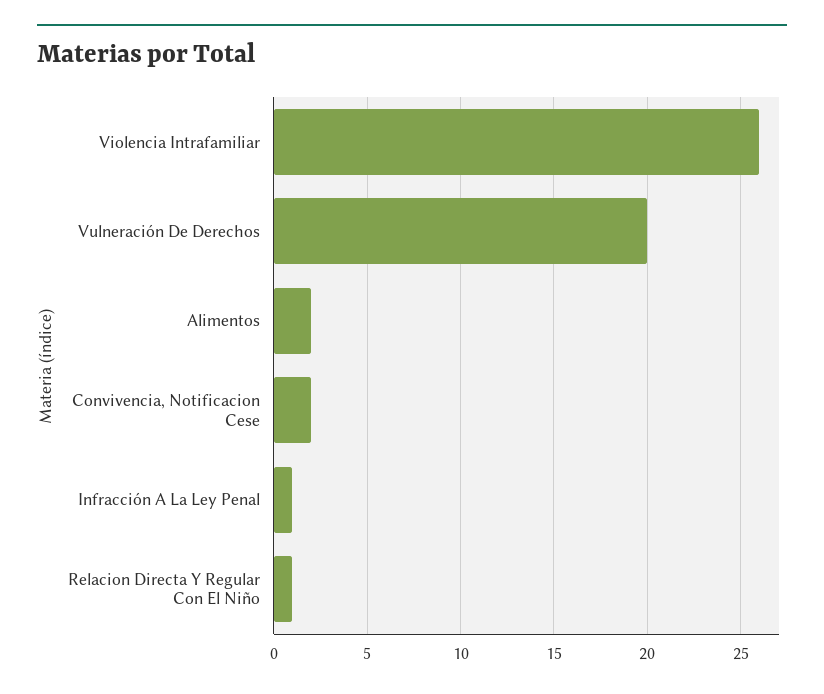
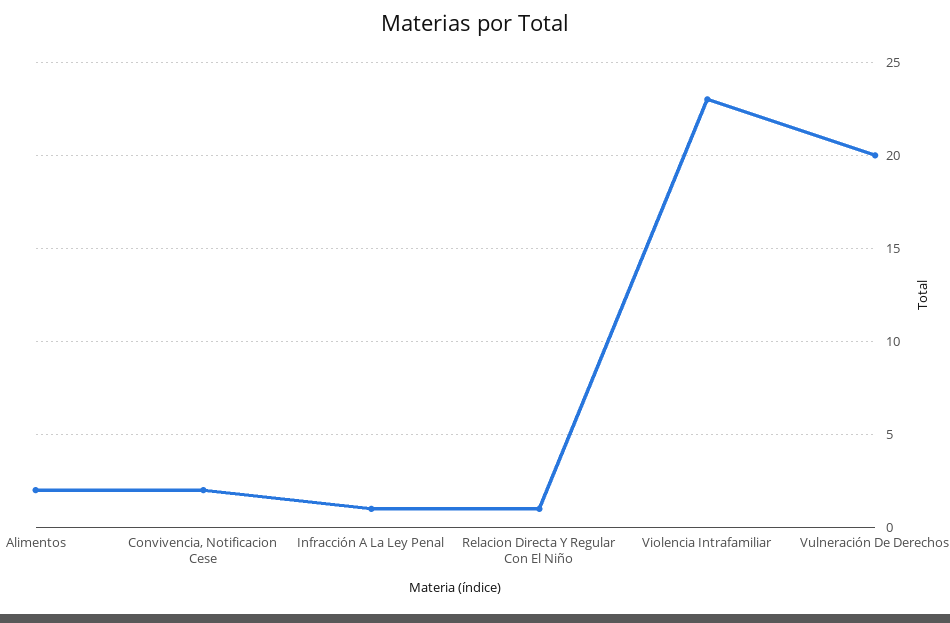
  {
-   "Violencia Intrafamiliar": 26,
+   "Violencia Intrafamiliar": 23,
    "Vulneración De Derechos": 20,
    "Alimentos": 2,
    "Convivencia, Notificacion Cese": 2,
    "Infracción A La Ley Penal": 1,
    "Relacion Directa Y Regular Con El Niño": 1
  }

